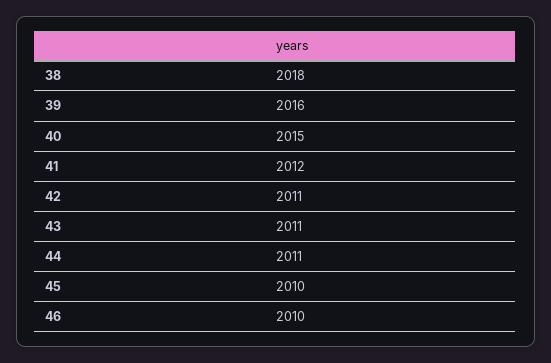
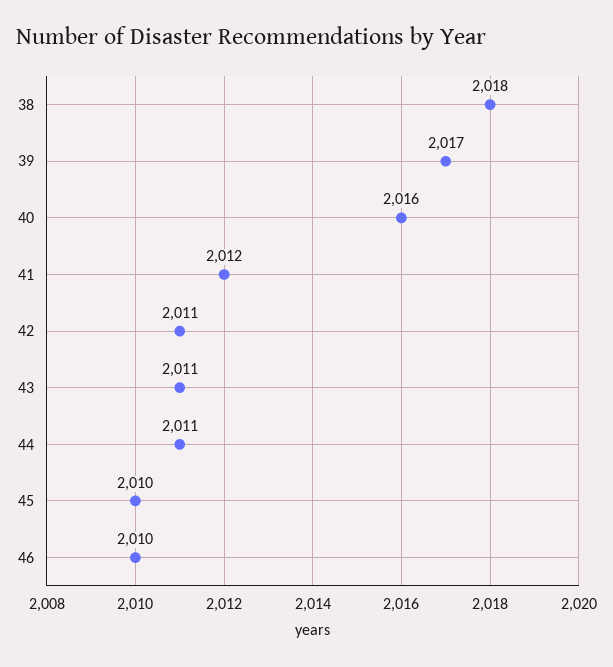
  {
    "38": 2018,
-   "39": 2016,
+   "39": 2017,
-   "40": 2015,
+   "40": 2016,
    "41": 2012,
    "42": 2011,
    "43": 2011,
    "44": 2011,
    "45": 2010,
    "46": 2010
  }

